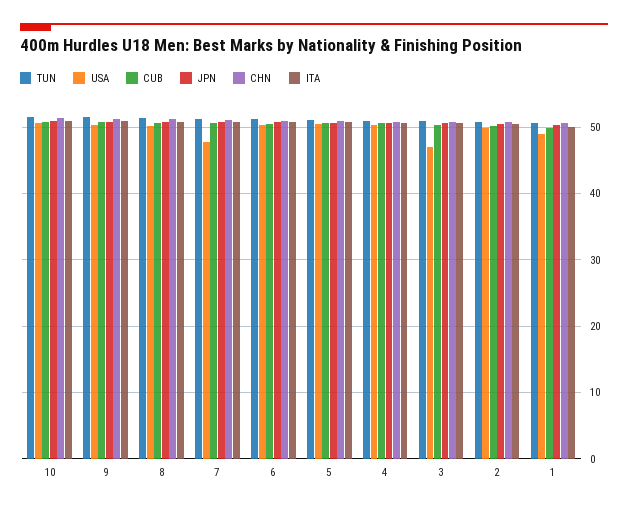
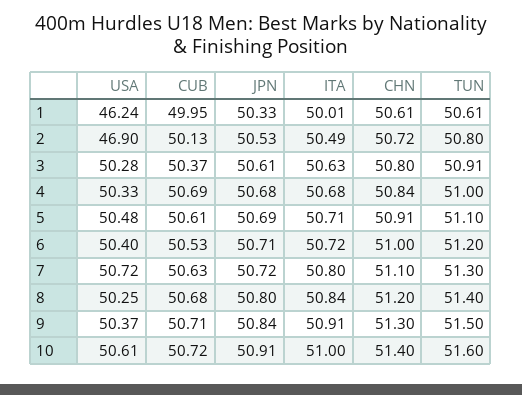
  {
    "TUN": {
      "10": 51.6,
      "9": 51.5,
      "8": 51.4,
      "7": 51.3,
      "6": 51.2,
      "5": 51.1,
      "4": 51,
      "3": 50.91,
      "2": 50.8,
      "1": 50.61
    },
    "USA": {
      "10": 50.61,
      "9": 50.37,
      "8": 50.25,
-     "7": 48,
+     "7": 50.72,
      "6": 50.4,
      "5": 50.48,
      "4": 50.33,
-     "3": 47,
+     "3": 50.28,
-     "2": 50,
+     "2": 46.9,
-     "1": 49
+     "1": 46.24
    },
    "CUB": {
      "10": 50.72,
      "9": 50.71,
      "8": 50.68,
      "7": 50.63,
      "6": 50.53,
      "5": 50.61,
      "4": 50.69,
      "3": 50.37,
      "2": 50.13,
      "1": 49.95
    },
    "JPN": {
      "10": 50.91,
      "9": 50.84,
      "8": 50.8,
      "7": 50.72,
      "6": 50.71,
      "5": 50.69,
      "4": 50.68,
      "3": 50.61,
      "2": 50.53,
      "1": 50.33
    },
    "CHN": {
      "10": 51.4,
      "9": 51.3,
      "8": 51.2,
      "7": 51.1,
      "6": 51,
      "5": 50.91,
      "4": 50.84,
      "3": 50.8,
      "2": 50.72,
      "1": 50.61
    },
    "ITA": {
      "10": 51,
      "9": 50.91,
      "8": 50.84,
      "7": 50.8,
      "6": 50.72,
      "5": 50.71,
      "4": 50.68,
      "3": 50.63,
      "2": 50.49,
      "1": 50.01
    }
  }

